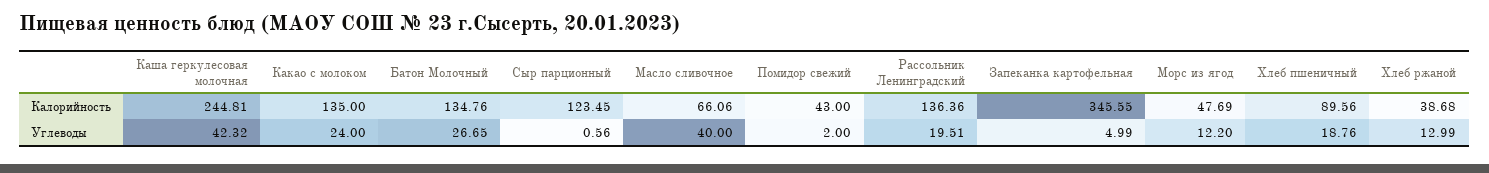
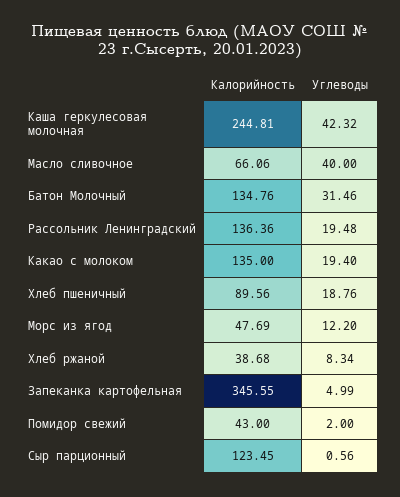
  {
    "Каша геркулесовая молочная": {
      "Калорийность": 244.81,
      "Углеводы": 42.32
    },
    "Какао с молоком": {
      "Калорийность": 135,
-     "Углеводы": 24
+     "Углеводы": 19.4
    },
    "Батон Молочный": {
      "Калорийность": 134.76,
-     "Углеводы": 26.65
+     "Углеводы": 31.46
    },
    "Сыр парционный": {
      "Калорийность": 123.45,
      "Углеводы": 0.56
    },
    "Масло сливочное": {
      "Калорийность": 66.06,
      "Углеводы": 40
    },
    "Помидор свежий": {
      "Калорийность": 43,
      "Углеводы": 2
    },
    "Рассольник Ленинградский": {
      "Калорийность": 136.36,
-     "Углеводы": 19.51
+     "Углеводы": 19.48
    },
    "Запеканка картофельная": {
      "Калорийность": 345.55,
      "Углеводы": 4.99
    },
    "Морс из ягод": {
      "Калорийность": 47.69,
      "Углеводы": 12.2
    },
    "Хлеб пшеничный": {
      "Калорийность": 89.56,
      "Углеводы": 18.76
    },
    "Хлеб ржаной": {
      "Калорийность": 38.68,
-     "Углеводы": 12.99
+     "Углеводы": 8.34
    }
  }

